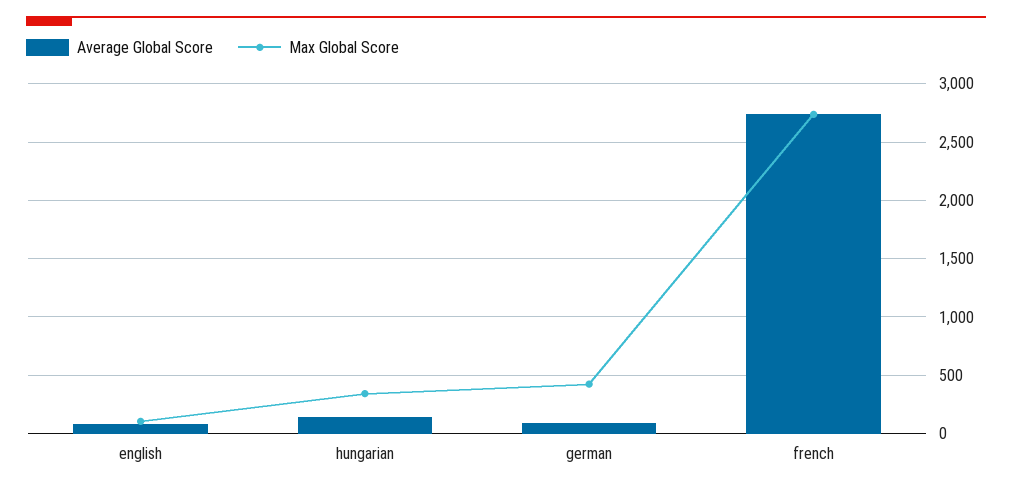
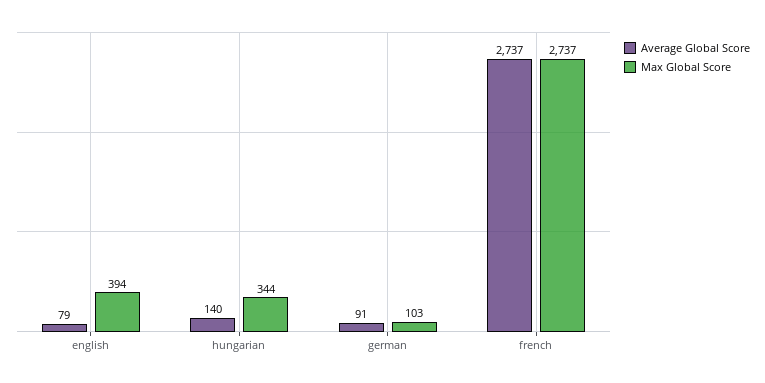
  {
    "Average Global Score": {
      "english": 79,
      "hungarian": 140,
      "german": 91,
      "french": 2737
    },
    "Max Global Score": {
-     "english": 100,
+     "english": 394,
      "hungarian": 344,
-     "german": 400,
+     "german": 103,
      "french": 2737
    }
  }

